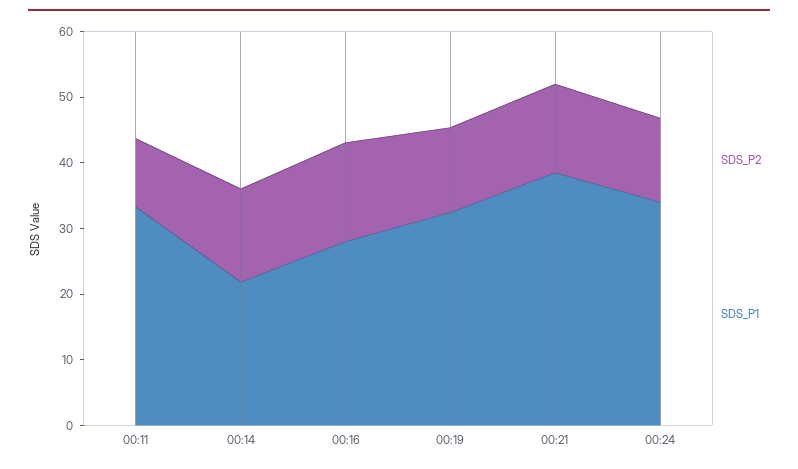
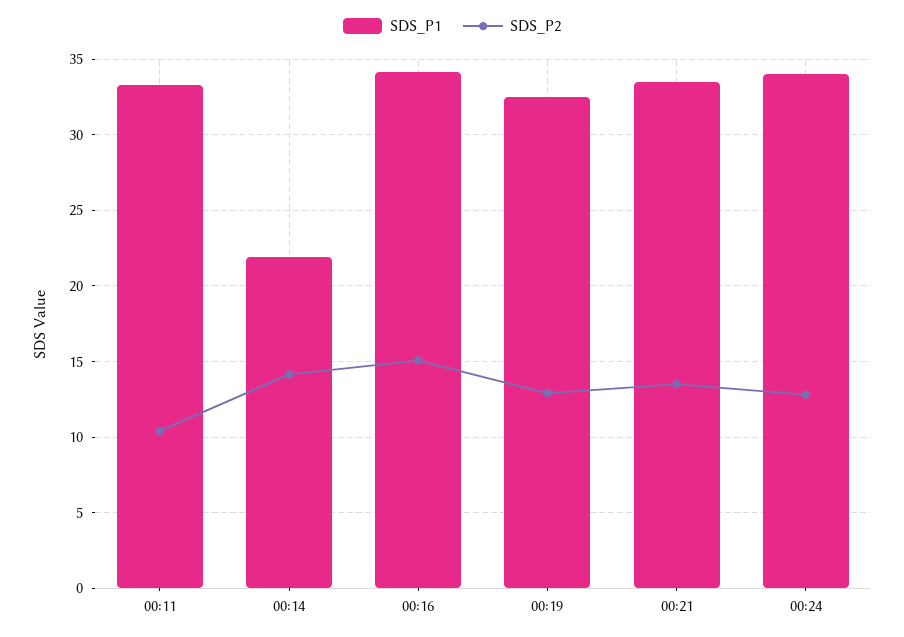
  {
    "SDS_P2": {
      "00:11": 10.5,
      "00:14": 14,
      "00:16": 15,
      "00:19": 13,
      "00:21": 13.5,
      "00:24": 13
    },
    "SDS_P1": {
      "00:11": 33.5,
      "00:14": 22,
-     "00:16": 28,
+     "00:16": 34,
      "00:19": 32.5,
-     "00:21": 38,
+     "00:21": 33.5,
      "00:24": 34
    }
  }

